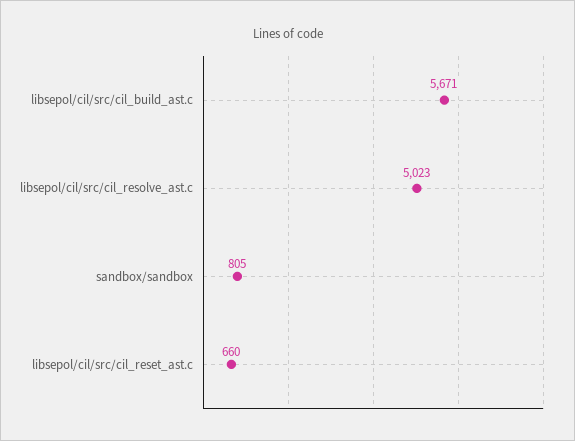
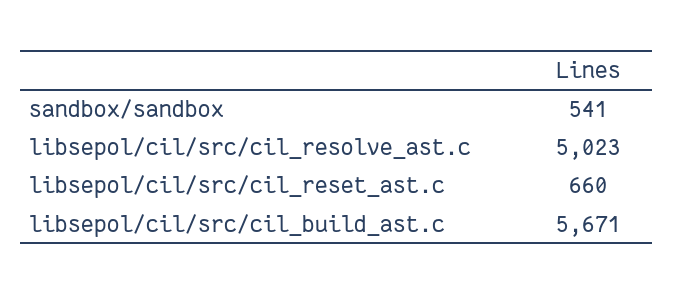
  {
    "libsepol/cil/src/cil_build_ast.c": 5671,
    "libsepol/cil/src/cil_resolve_ast.c": 5023,
-   "sandbox/sandbox": 805,
+   "sandbox/sandbox": 541,
    "libsepol/cil/src/cil_reset_ast.c": 660
  }

